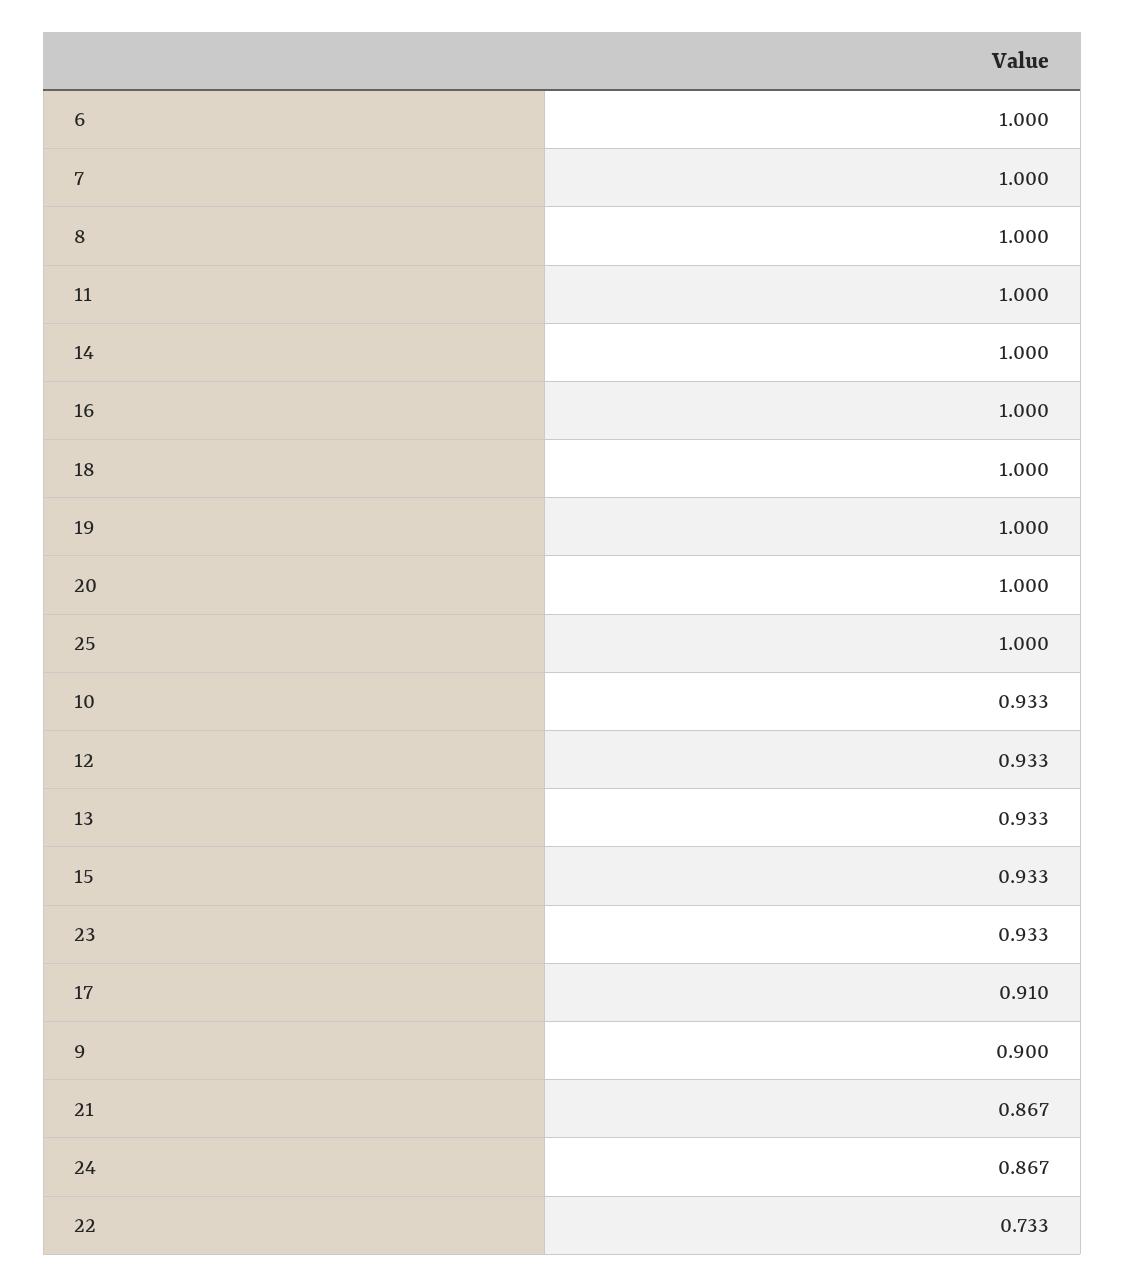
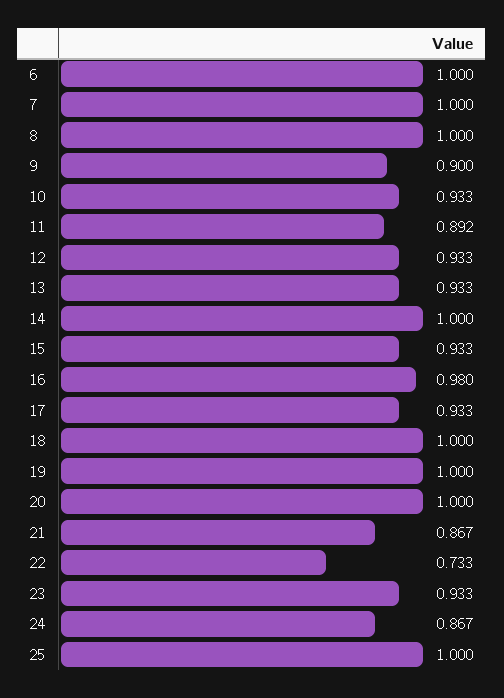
  {
    "6": 1,
    "7": 1,
    "8": 1,
-   "11": 1,
+   "11": 0.892,
    "14": 1,
-   "16": 1,
+   "16": 0.98,
    "18": 1,
    "19": 1,
    "20": 1,
    "25": 1,
    "10": 0.933,
    "12": 0.933,
    "13": 0.933,
    "15": 0.933,
    "23": 0.933,
-   "17": 0.91,
+   "17": 0.933,
    "9": 0.9,
    "21": 0.867,
    "24": 0.867,
    "22": 0.733
  }

